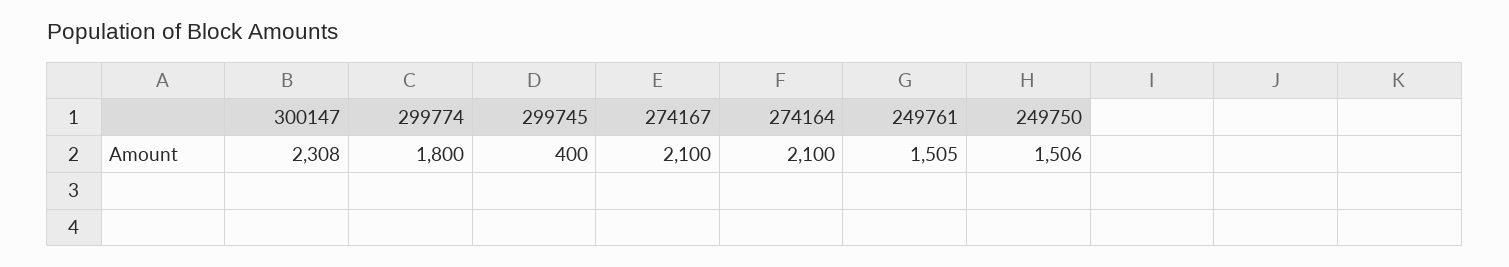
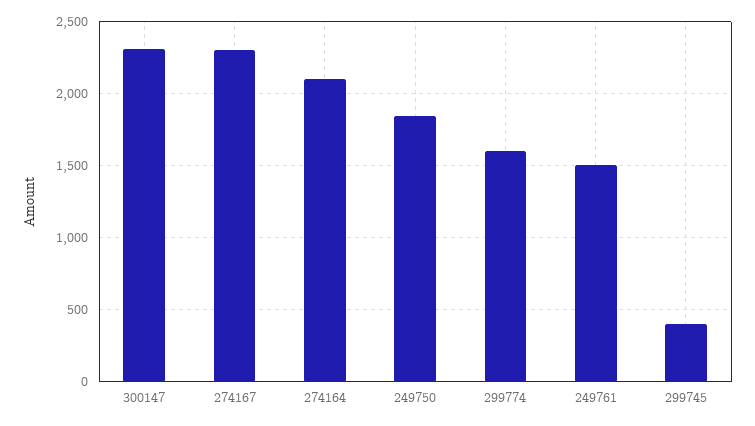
  {
    "300147": 2308,
-   "299774": 1800,
+   "299774": 1600,
    "299745": 400,
-   "274167": 2100,
+   "274167": 2300,
    "274164": 2100,
    "249761": 1505,
-   "249750": 1506
+   "249750": 1850
  }

